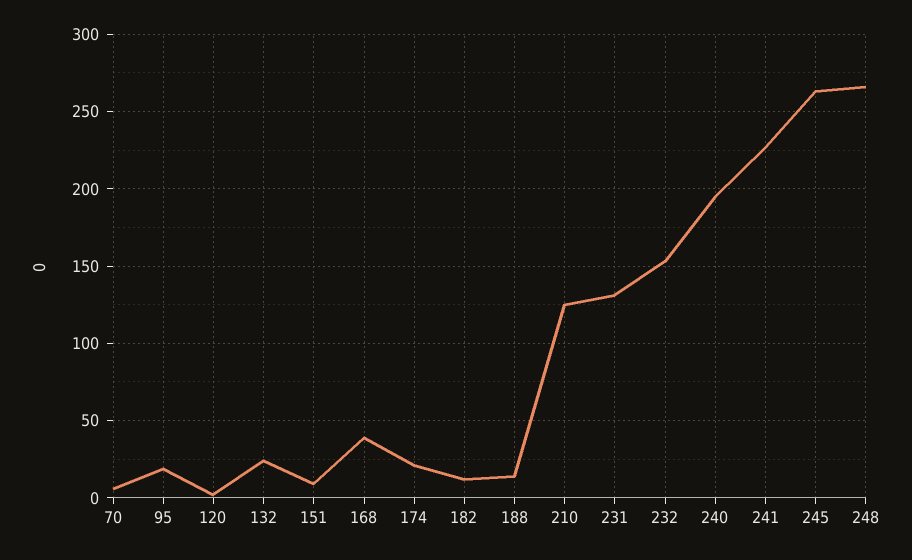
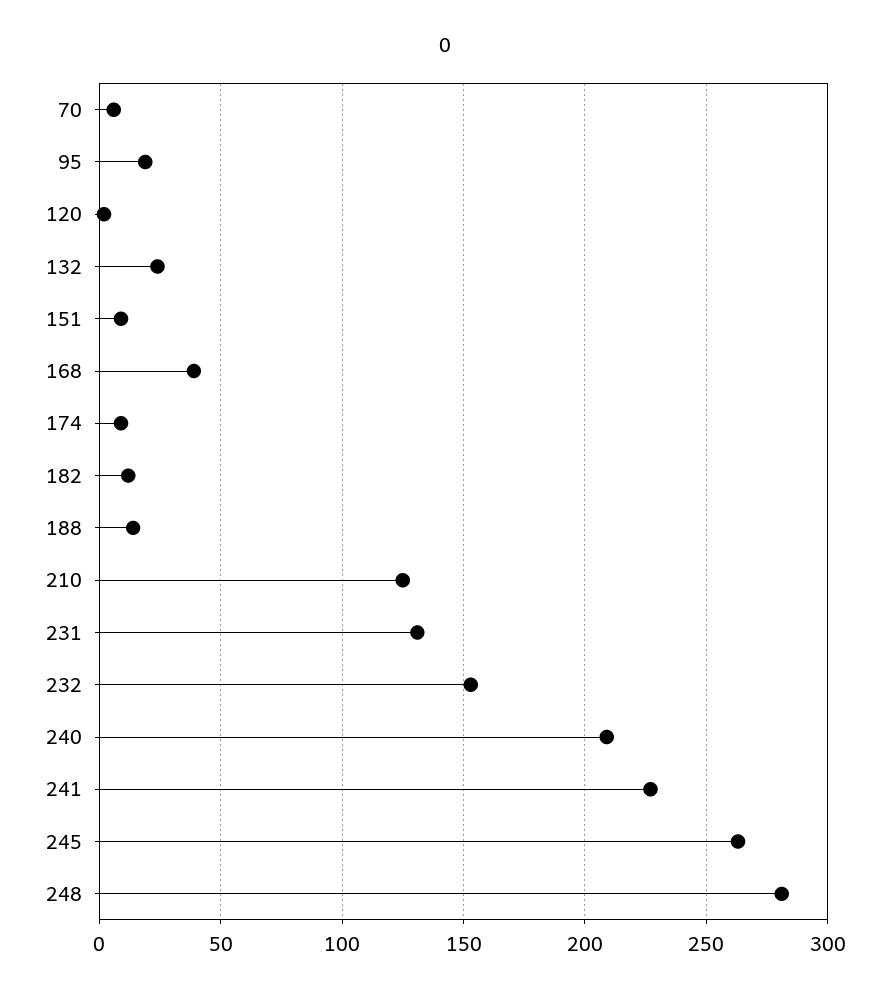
  {
    "70": 5,
    "95": 20,
    "120": 0,
    "132": 25,
    "151": 10,
    "168": 40,
-   "174": 20,
+   "174": 10,
    "182": 10,
    "188": 15,
    "210": 125,
    "231": 130,
    "232": 155,
-   "240": 195,
+   "240": 210,
    "241": 225,
    "245": 265,
-   "248": 265
+   "248": 280
  }

